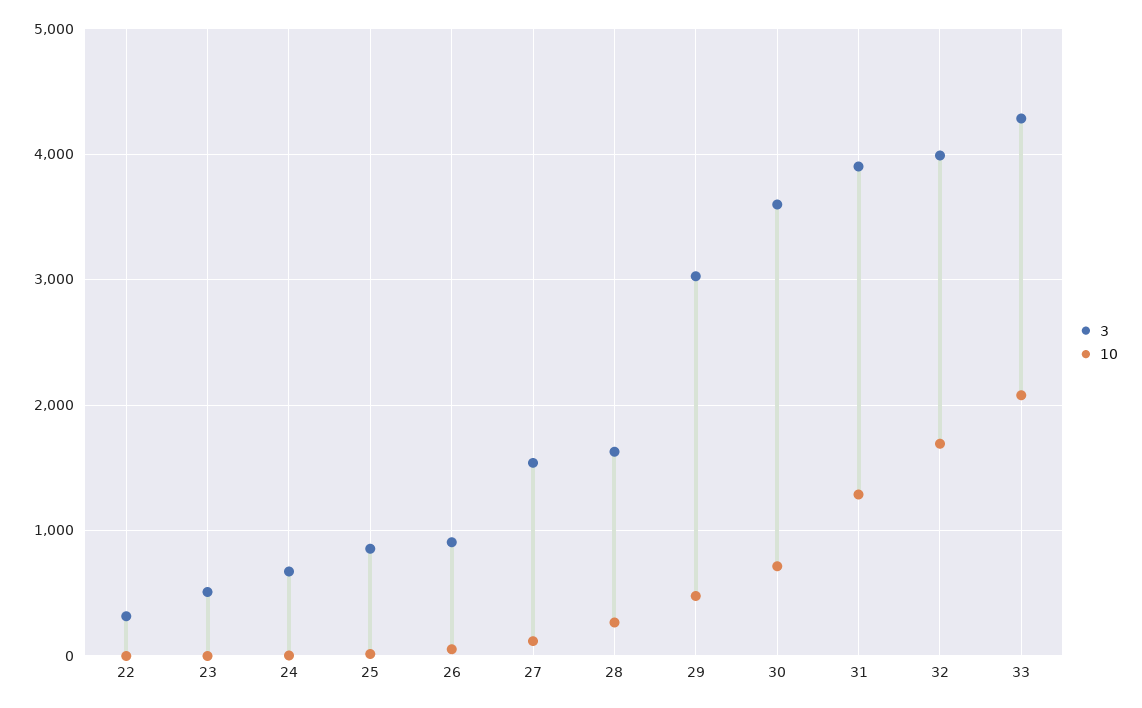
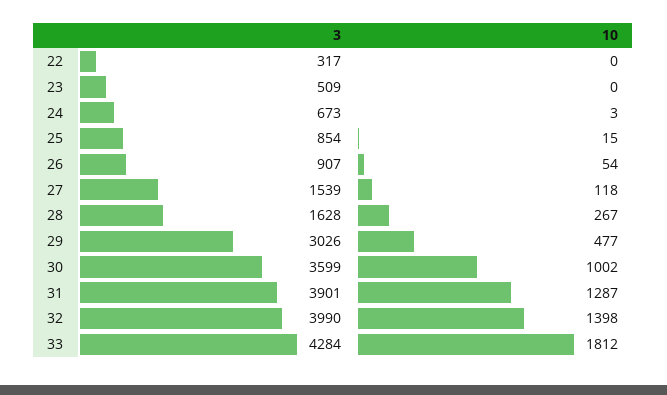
  {
    "3": {
      "22": 317,
      "23": 509,
      "24": 673,
      "25": 854,
      "26": 907,
      "27": 1539,
      "28": 1628,
      "29": 3026,
      "30": 3599,
      "31": 3901,
      "32": 3990,
      "33": 4284
    },
    "10": {
      "22": 0,
      "23": 0,
      "24": 3,
      "25": 15,
      "26": 54,
      "27": 118,
      "28": 267,
      "29": 477,
-     "30": 700,
+     "30": 1002,
      "31": 1287,
-     "32": 1700,
+     "32": 1398,
-     "33": 2100
+     "33": 1812
    }
  }

